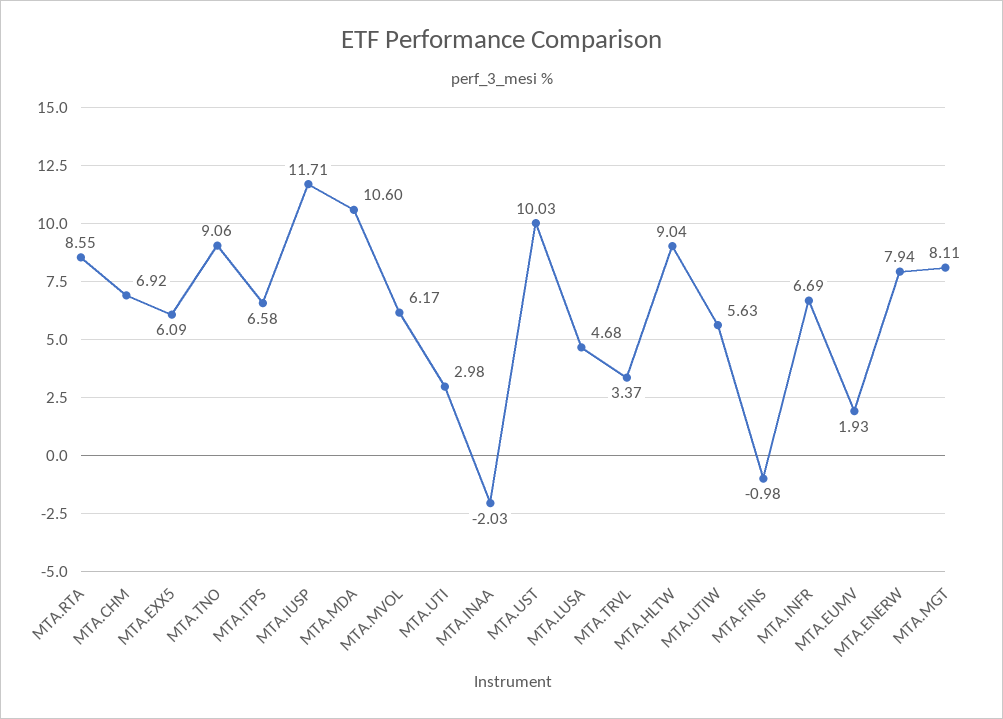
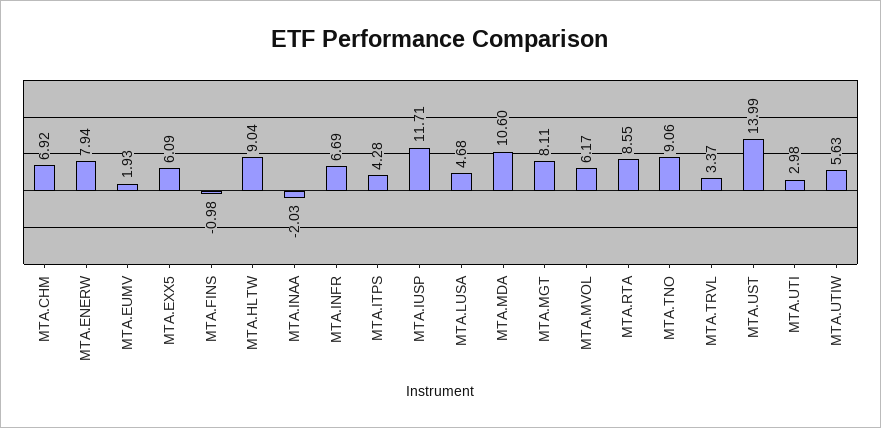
  {
    "MTA.RTA": 8.55,
    "MTA.CHM": 6.92,
    "MTA.EXX5": 6.09,
    "MTA.TNO": 9.06,
-   "MTA.ITPS": 6.58,
+   "MTA.ITPS": 4.28,
    "MTA.IUSP": 11.71,
    "MTA.MDA": 10.6,
    "MTA.MVOL": 6.17,
    "MTA.UTI": 2.98,
    "MTA.INAA": -2.03,
-   "MTA.UST": 10.03,
+   "MTA.UST": 13.99,
    "MTA.LUSA": 4.68,
    "MTA.TRVL": 3.37,
    "MTA.HLTW": 9.04,
    "MTA.UTIW": 5.63,
    "MTA.FINS": -0.98,
    "MTA.INFR": 6.69,
    "MTA.EUMV": 1.93,
    "MTA.ENERW": 7.94,
    "MTA.MGT": 8.11
  }

